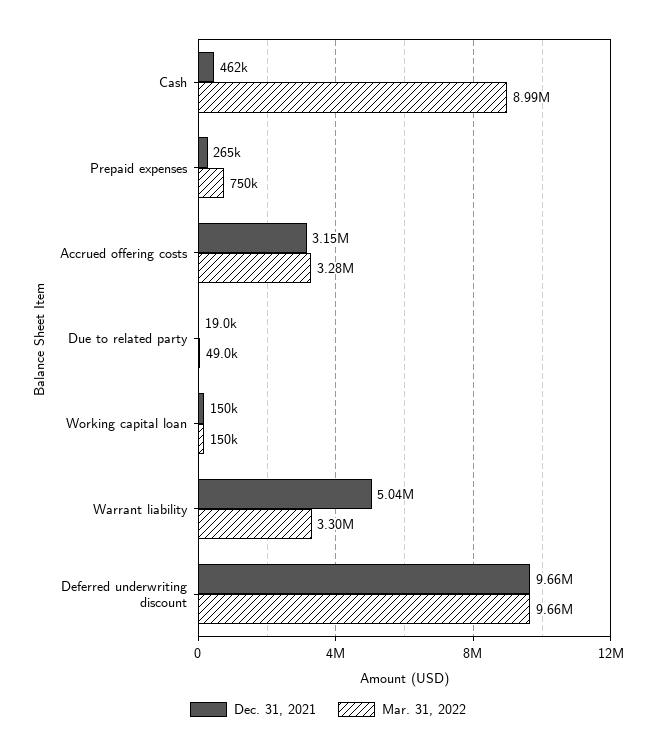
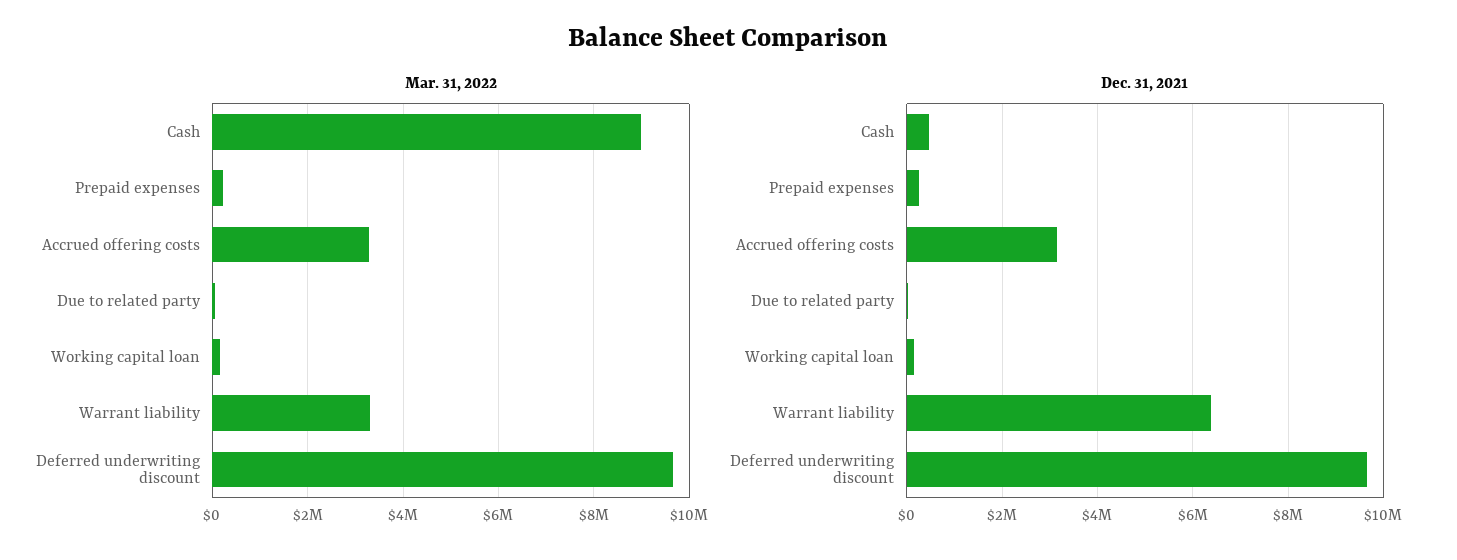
  {
    "Dec. 31, 2021": {
      "Cash": 462000,
      "Prepaid expenses": 265000,
      "Accrued offering costs": 3150000,
      "Due to related party": 19000,
      "Working capital loan": 150000,
-     "Warrant liability": 5040000,
+     "Warrant liability": 6400000,
      "Deferred underwriting discount": 9660000
    },
    "Mar. 31, 2022": {
      "Cash": 8990000,
-     "Prepaid expenses": 750000,
+     "Prepaid expenses": 200000,
      "Accrued offering costs": 3280000,
      "Due to related party": 49000,
      "Working capital loan": 150000,
      "Warrant liability": 3300000,
      "Deferred underwriting discount": 9660000
    }
  }

